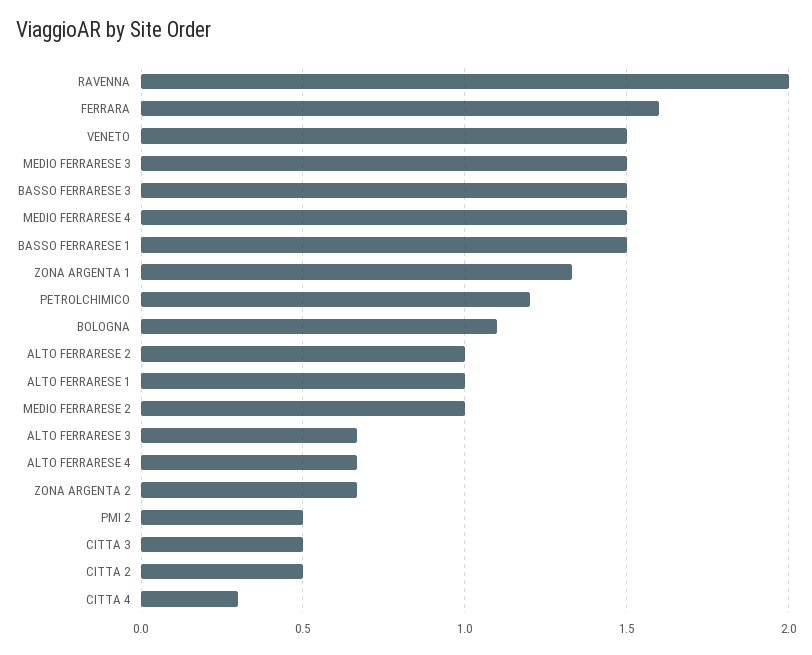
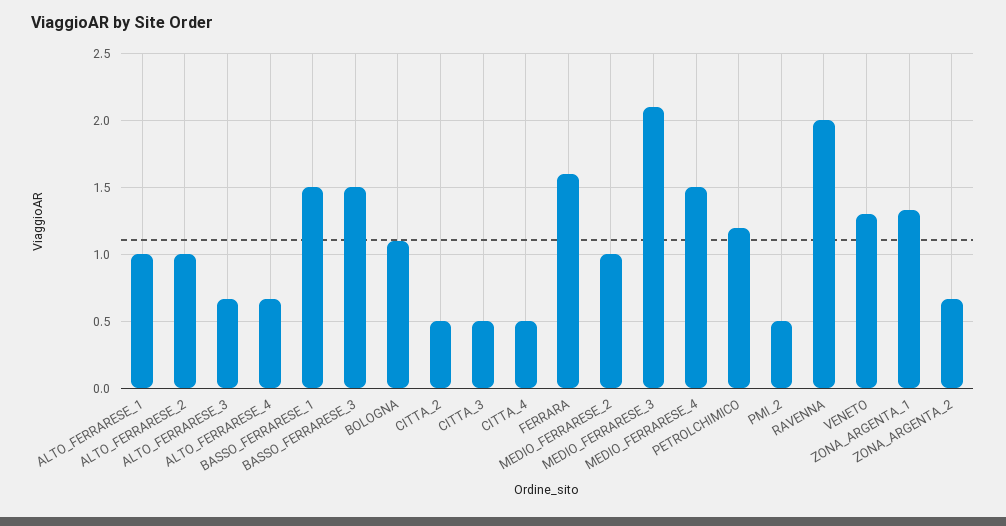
  {
    "RAVENNA": 2,
    "FERRARA": 1.6,
-   "VENETO": 1.5,
+   "VENETO": 1.3,
-   "MEDIO FERRARESE 3": 1.5,
+   "MEDIO FERRARESE 3": 2.1,
    "BASSO FERRARESE 3": 1.5,
    "MEDIO FERRARESE 4": 1.5,
    "BASSO FERRARESE 1": 1.5,
    "ZONA ARGENTA 1": 1.35,
    "PETROLCHIMICO": 1.2,
    "BOLOGNA": 1.1,
    "ALTO FERRARESE 2": 1,
    "ALTO FERRARESE 1": 1,
    "MEDIO FERRARESE 2": 1,
    "ALTO FERRARESE 3": 0.65,
    "ALTO FERRARESE 4": 0.65,
    "ZONA ARGENTA 2": 0.65,
    "PMI 2": 0.5,
    "CITTA 3": 0.5,
    "CITTA 2": 0.5,
-   "CITTA 4": 0.3
+   "CITTA 4": 0.5
  }

